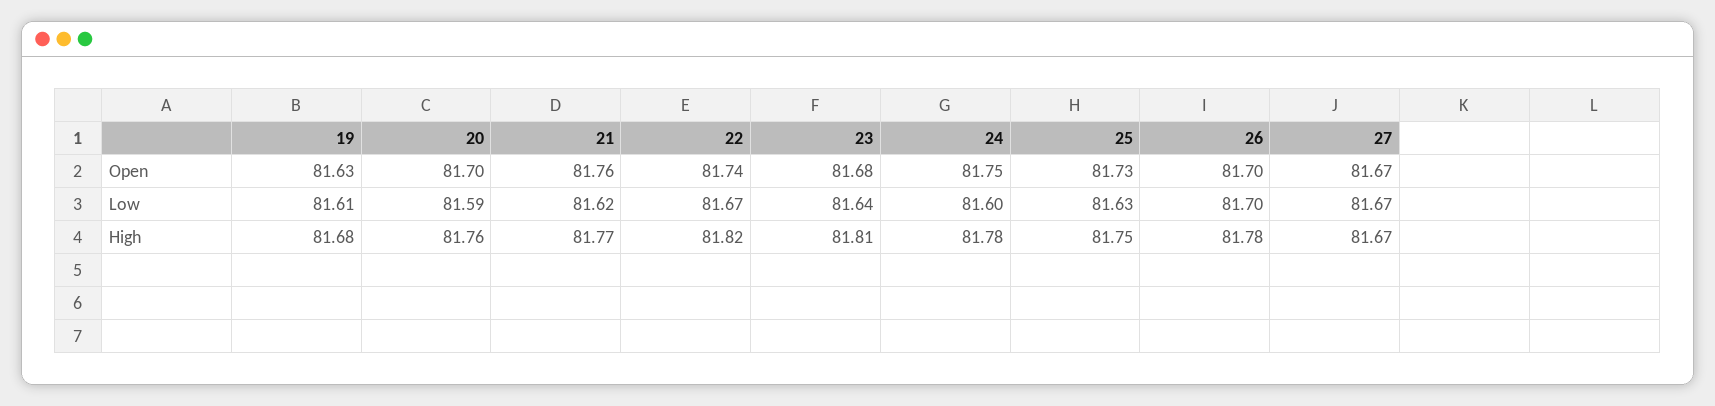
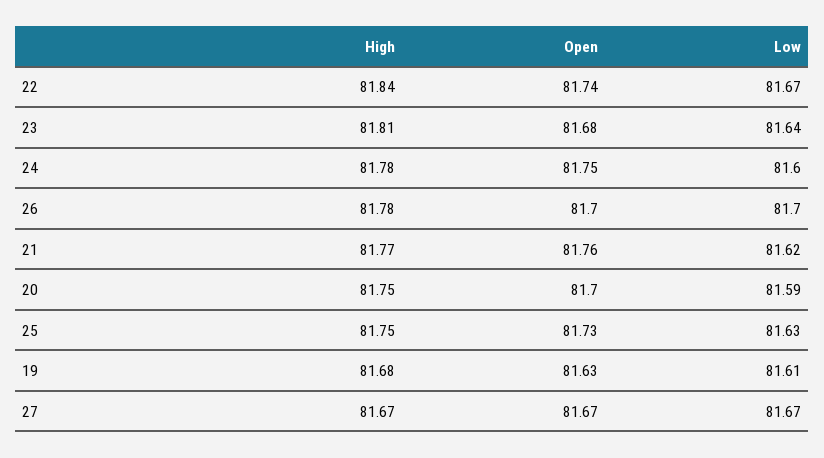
  {
    "19": {
      "Open": 81.63,
      "Low": 81.61,
      "High": 81.68
    },
    "20": {
      "Open": 81.7,
      "Low": 81.59,
-     "High": 81.76
+     "High": 81.75
    },
    "21": {
      "Open": 81.76,
      "Low": 81.62,
      "High": 81.77
    },
    "22": {
      "Open": 81.74,
      "Low": 81.67,
-     "High": 81.82
+     "High": 81.84
    },
    "23": {
      "Open": 81.68,
      "Low": 81.64,
      "High": 81.81
    },
    "24": {
      "Open": 81.75,
      "Low": 81.6,
      "High": 81.78
    },
    "25": {
      "Open": 81.73,
      "Low": 81.63,
      "High": 81.75
    },
    "26": {
      "Open": 81.7,
      "Low": 81.7,
      "High": 81.78
    },
    "27": {
      "Open": 81.67,
      "Low": 81.67,
      "High": 81.67
    }
  }

